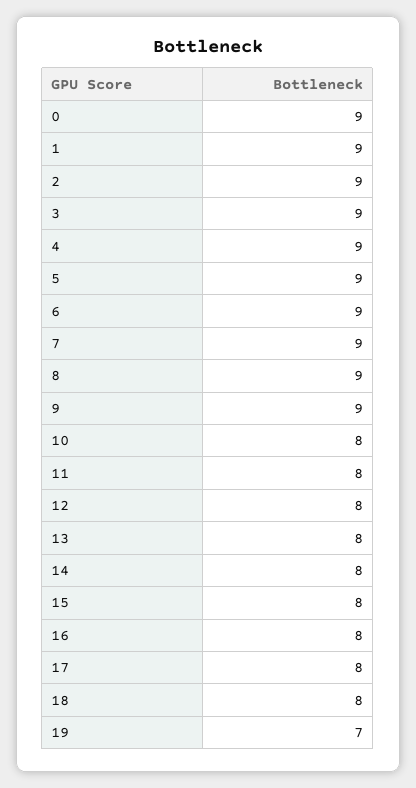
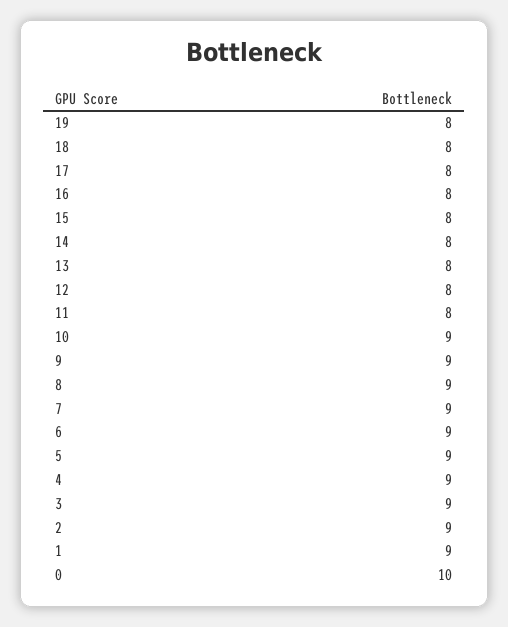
  {
-   "0": 9,
+   "0": 10,
    "1": 9,
    "2": 9,
    "3": 9,
    "4": 9,
    "5": 9,
    "6": 9,
    "7": 9,
    "8": 9,
    "9": 9,
-   "10": 8,
+   "10": 9,
    "11": 8,
    "12": 8,
    "13": 8,
    "14": 8,
    "15": 8,
    "16": 8,
    "17": 8,
    "18": 8,
-   "19": 7
+   "19": 8
  }

